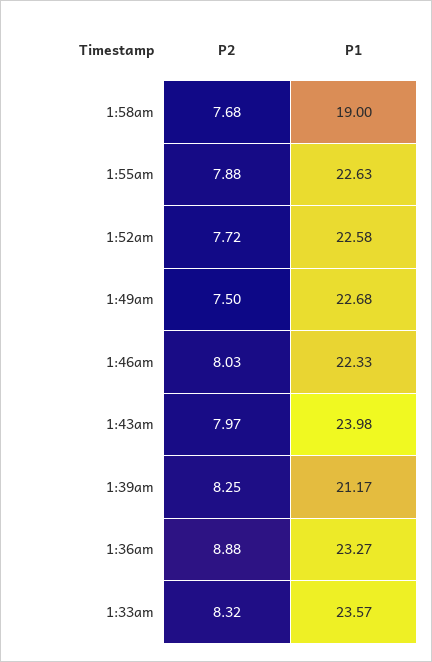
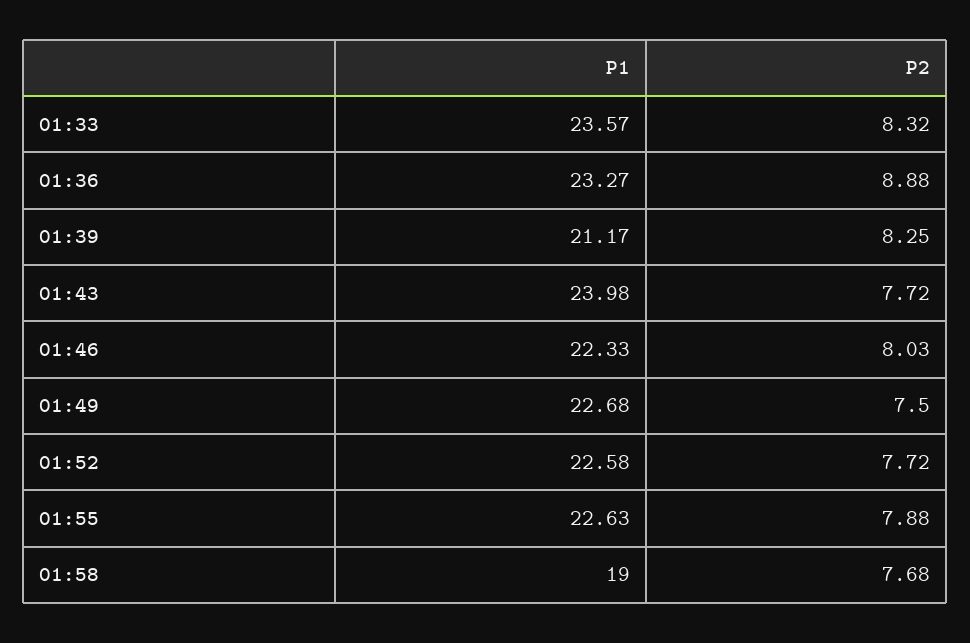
  {
    "P2": {
      "1:58am": 7.68,
      "1:55am": 7.88,
      "1:52am": 7.72,
      "1:49am": 7.5,
      "1:46am": 8.03,
-     "1:43am": 7.97,
+     "1:43am": 7.72,
      "1:39am": 8.25,
      "1:36am": 8.88,
      "1:33am": 8.32
    },
    "P1": {
      "1:58am": 19,
      "1:55am": 22.63,
      "1:52am": 22.58,
      "1:49am": 22.68,
      "1:46am": 22.33,
      "1:43am": 23.98,
      "1:39am": 21.17,
      "1:36am": 23.27,
      "1:33am": 23.57
    }
  }

